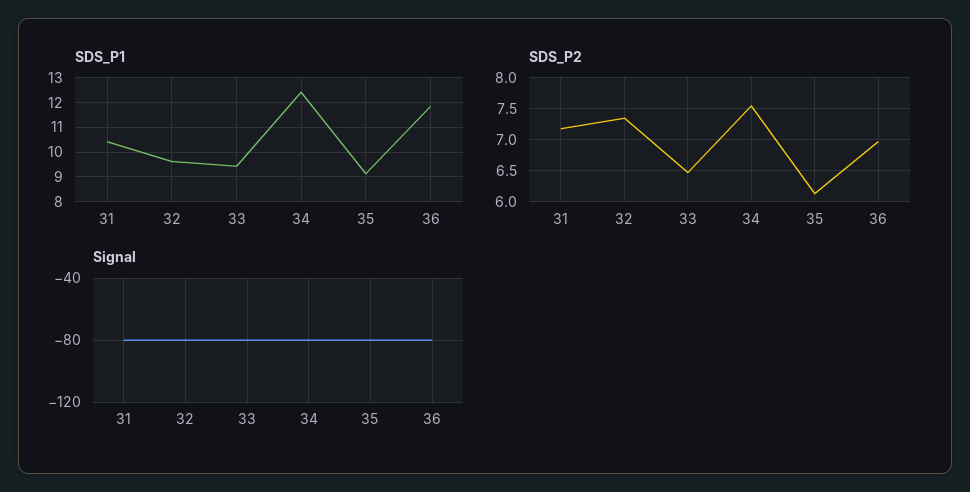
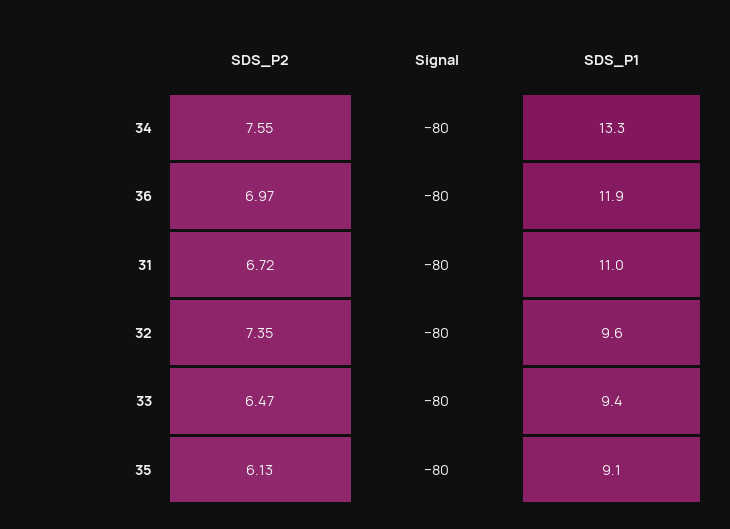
  {
    "SDS_P1": {
-     "31": 10.5,
+     "31": 11,
      "32": 9.6,
      "33": 9.4,
-     "34": 12.5,
+     "34": 13.3,
      "35": 9.1,
      "36": 11.9
    },
    "SDS_P2": {
-     "31": 7.2,
+     "31": 6.72,
      "32": 7.35,
      "33": 6.47,
      "34": 7.55,
      "35": 6.13,
      "36": 6.97
    },
    "Signal": {
      "31": -80,
      "32": -80,
      "33": -80,
      "34": -80,
      "35": -80,
      "36": -80
    }
  }

